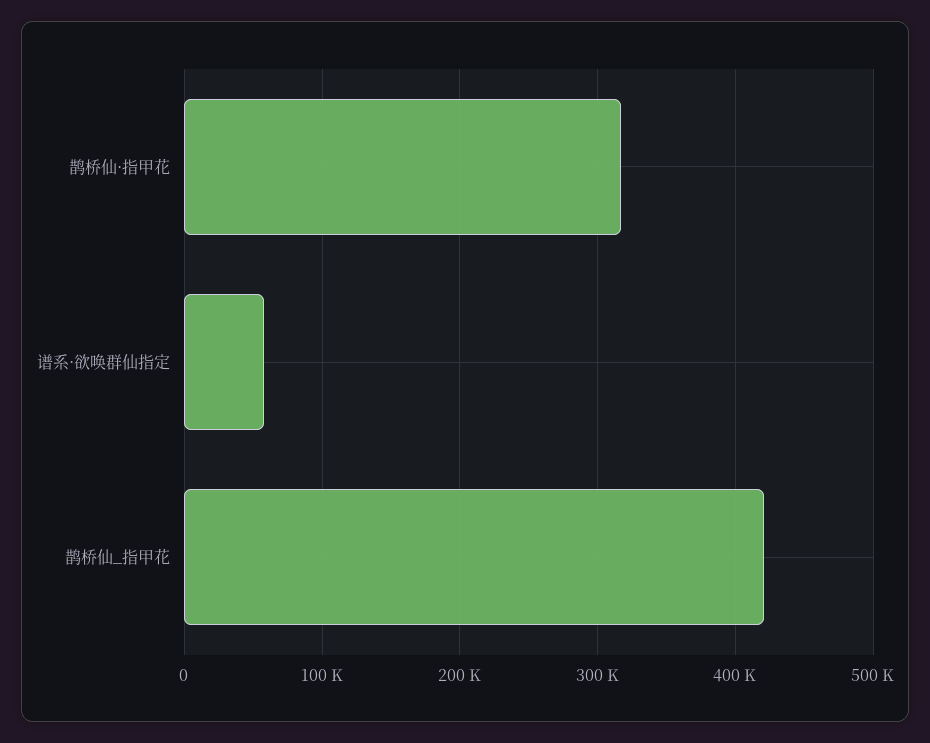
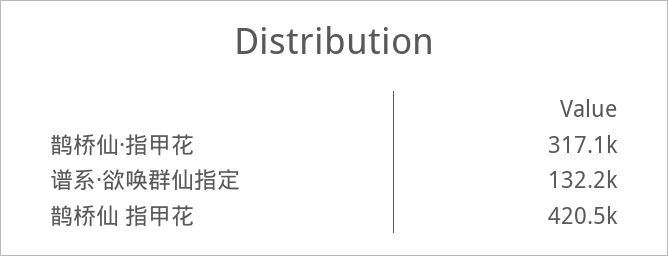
  {
    "鹊桥仙·指甲花": 317100,
-   "谱系·欲唤群仙指定": 60000,
+   "谱系·欲唤群仙指定": 132200,
    "鹊桥仙_指甲花": 420500
  }

